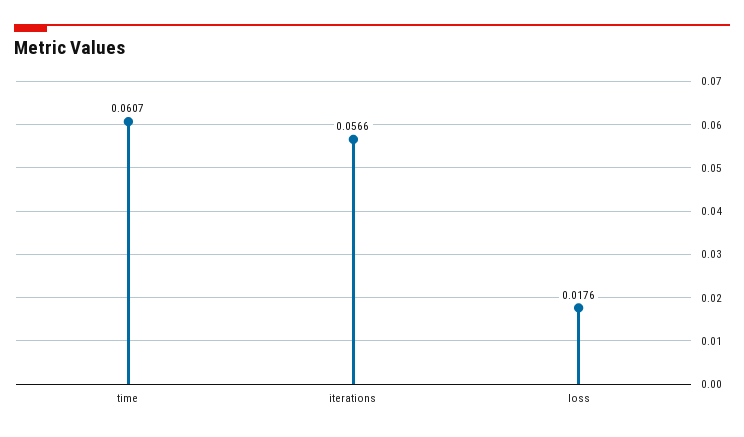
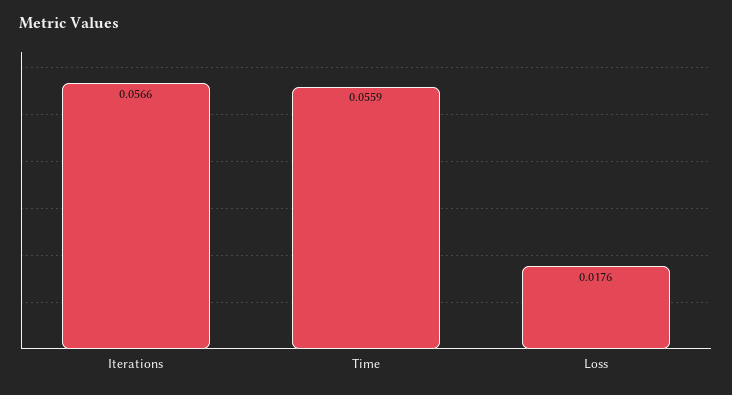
  {
-   "time": 0.0607,
+   "time": 0.0559,
    "iterations": 0.0566,
    "loss": 0.0176
  }

